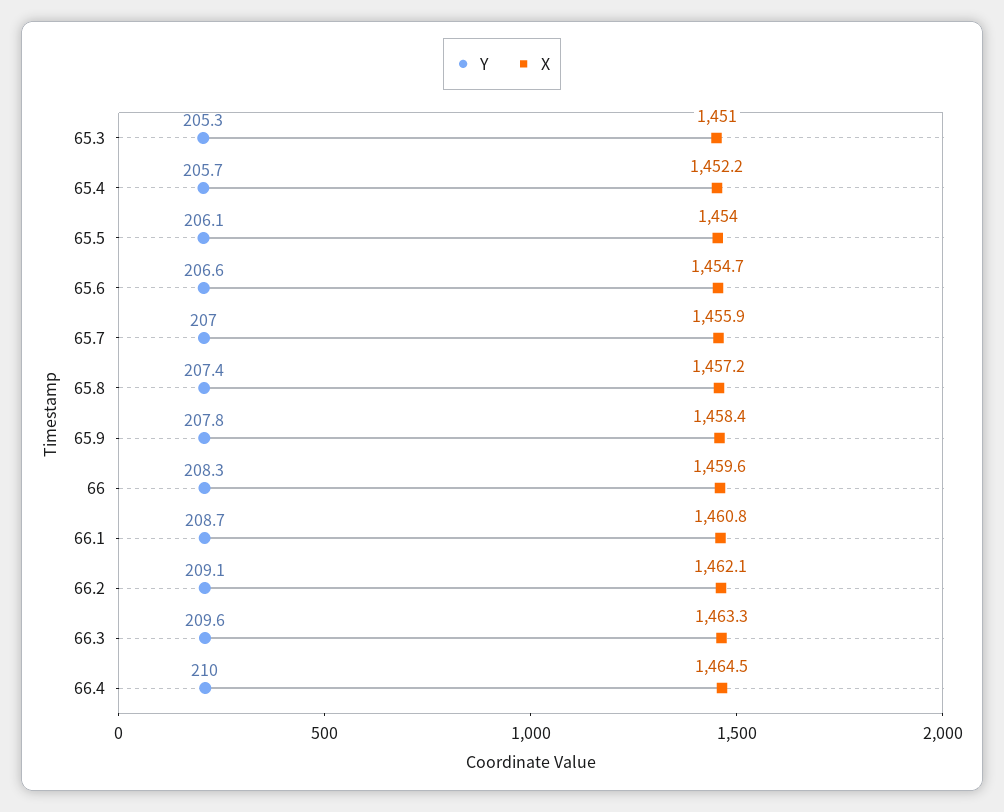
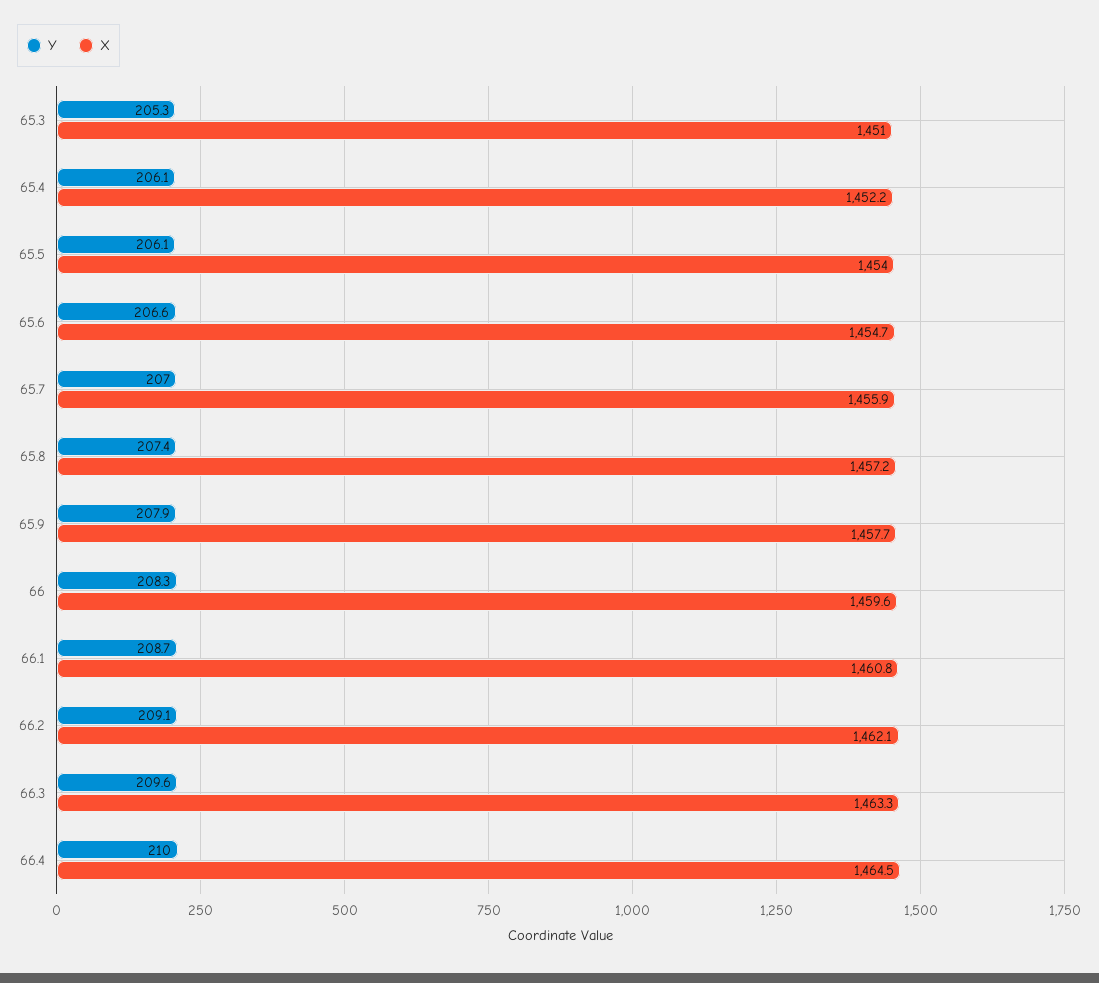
  {
    "Y": {
      "65.3": 205.3,
-     "65.4": 205.7,
+     "65.4": 206.1,
      "65.5": 206.1,
      "65.6": 206.6,
      "65.7": 207,
      "65.8": 207.4,
-     "65.9": 207.8,
+     "65.9": 207.9,
      "66": 208.3,
      "66.1": 208.7,
      "66.2": 209.1,
      "66.3": 209.6,
      "66.4": 210
    },
    "X": {
      "65.3": 1451,
      "65.4": 1452.2,
      "65.5": 1454,
      "65.6": 1454.7,
      "65.7": 1455.9,
      "65.8": 1457.2,
-     "65.9": 1458.4,
+     "65.9": 1457.7,
      "66": 1459.6,
      "66.1": 1460.8,
      "66.2": 1462.1,
      "66.3": 1463.3,
      "66.4": 1464.5
    }
  }

